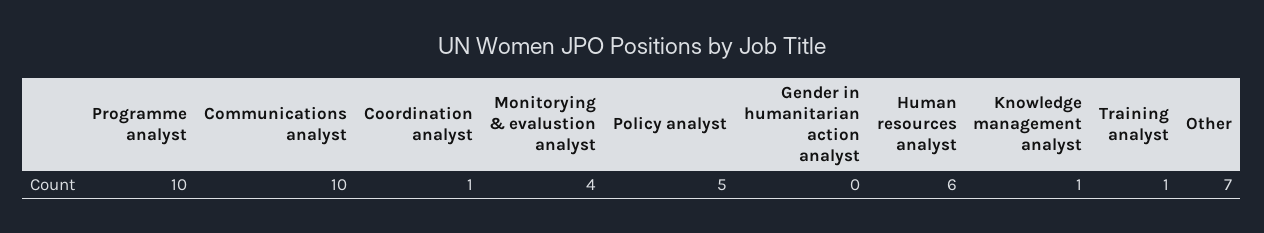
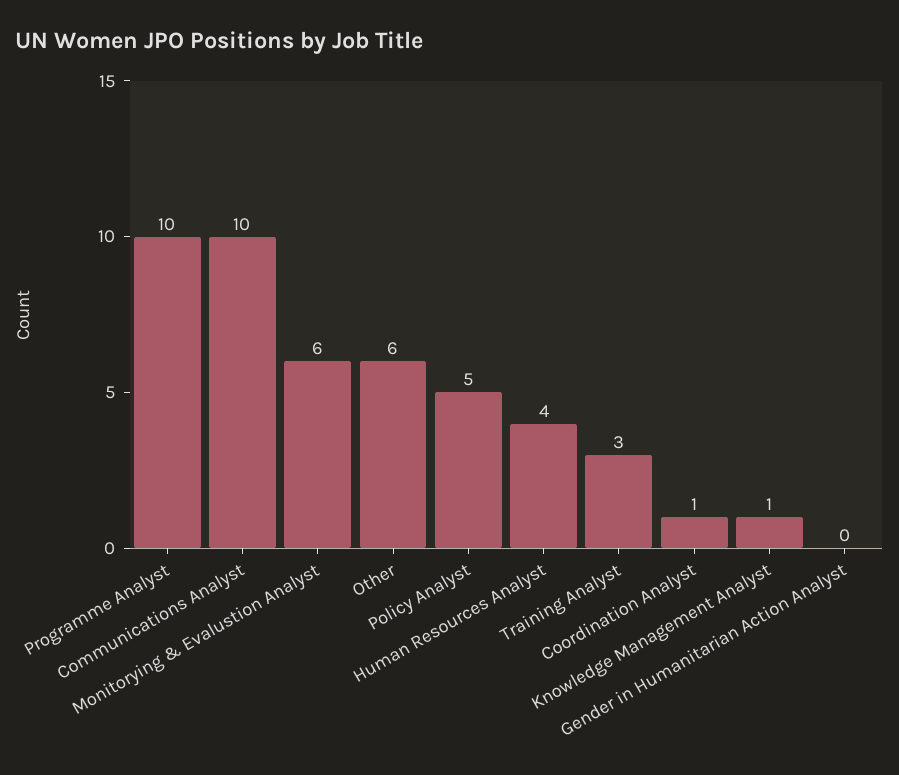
  {
    "Programme analyst": 10,
    "Communications analyst": 10,
    "Coordination analyst": 1,
-   "Monitorying & evalustion analyst": 4,
+   "Monitorying & evalustion analyst": 6,
    "Policy analyst": 5,
    "Gender in humanitarian action analyst": 0,
-   "Human resources analyst": 6,
+   "Human resources analyst": 4,
    "Knowledge management analyst": 1,
-   "Training analyst": 1,
+   "Training analyst": 3,
-   "Other": 7
+   "Other": 6
  }

